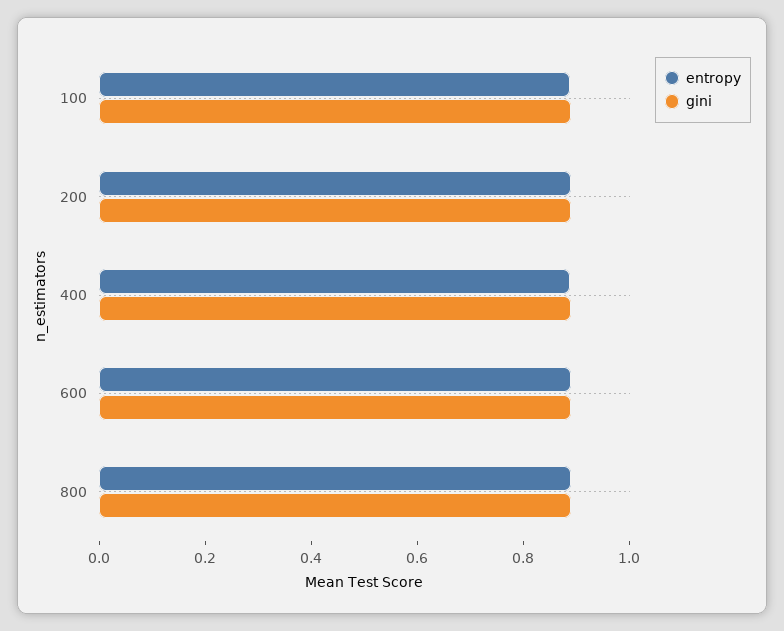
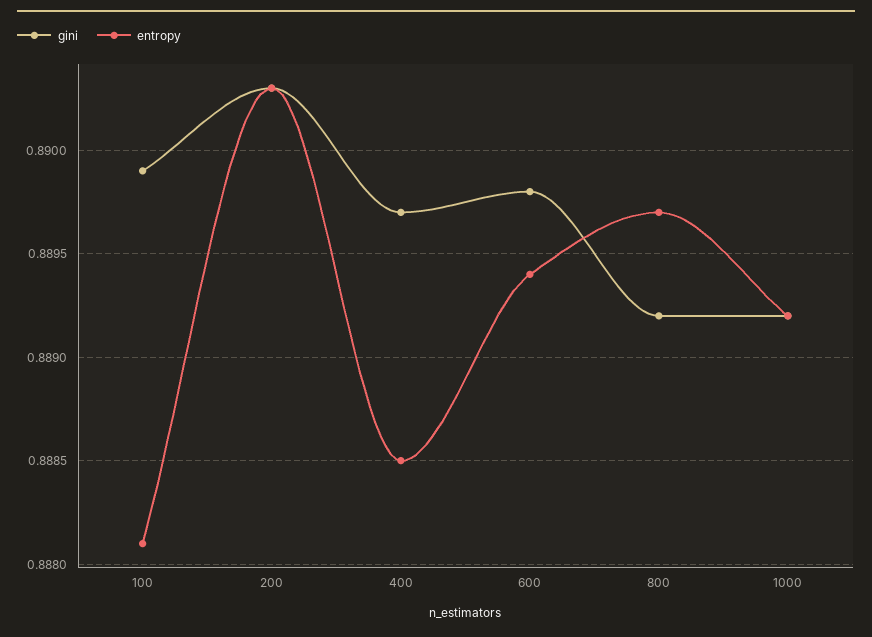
  {
    "entropy": {
      "100": 0.8881,
      "200": 0.8903,
      "400": 0.8885,
      "600": 0.8894,
-     "800": 0.8897
+     "800": 0.8897,
+     "1000": 0.8892
    },
    "gini": {
      "100": 0.8899,
      "200": 0.8903,
      "400": 0.8897,
      "600": 0.8898,
-     "800": 0.8892
+     "800": 0.8892,
+     "1000": 0.8892
    }
  }

